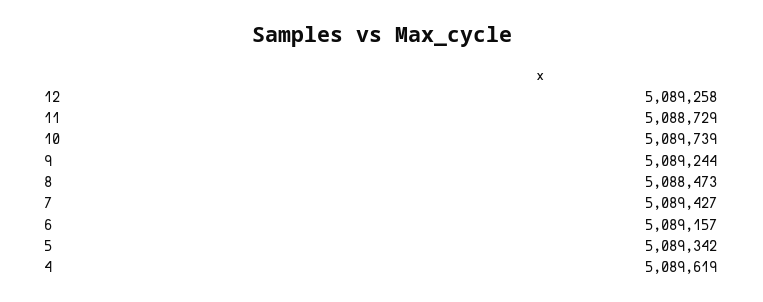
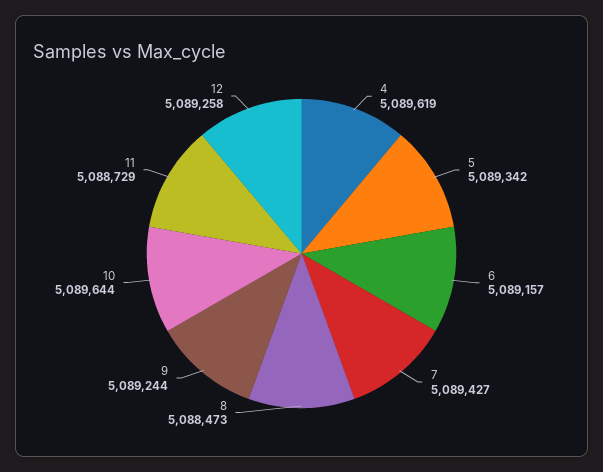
  {
    "12": 5089258,
    "11": 5088729,
-   "10": 5089739,
+   "10": 5089644,
    "9": 5089244,
    "8": 5088473,
    "7": 5089427,
    "6": 5089157,
    "5": 5089342,
    "4": 5089619
  }

